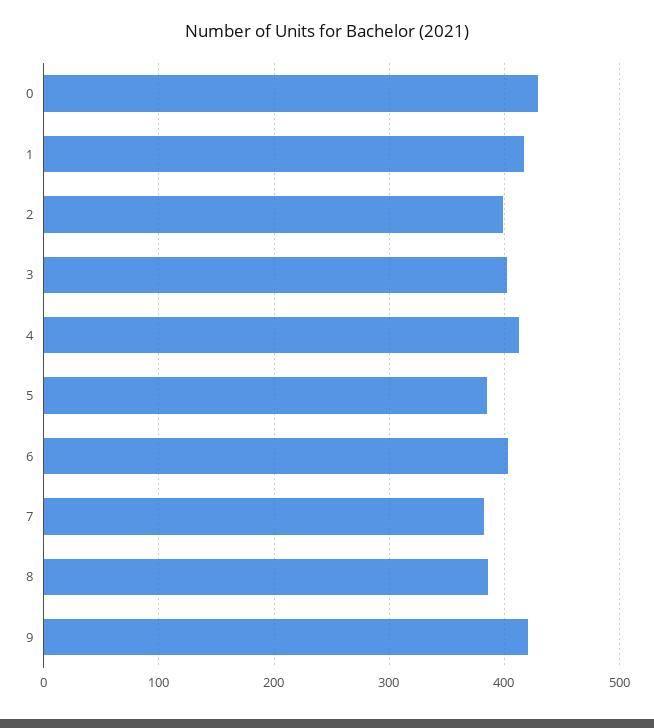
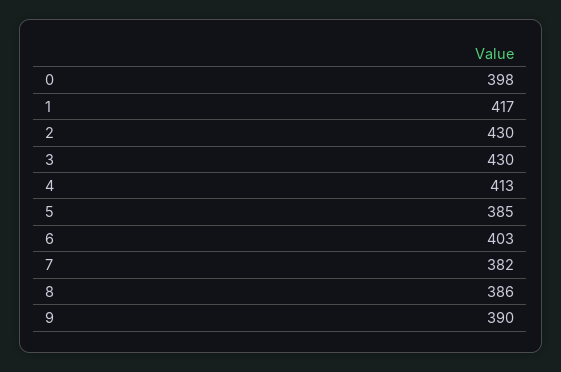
  {
-   "0": 430,
+   "0": 398,
    "1": 417,
-   "2": 400,
+   "2": 430,
-   "3": 400,
+   "3": 430,
    "4": 413,
    "5": 385,
    "6": 403,
    "7": 382,
    "8": 386,
-   "9": 420
+   "9": 390
  }

